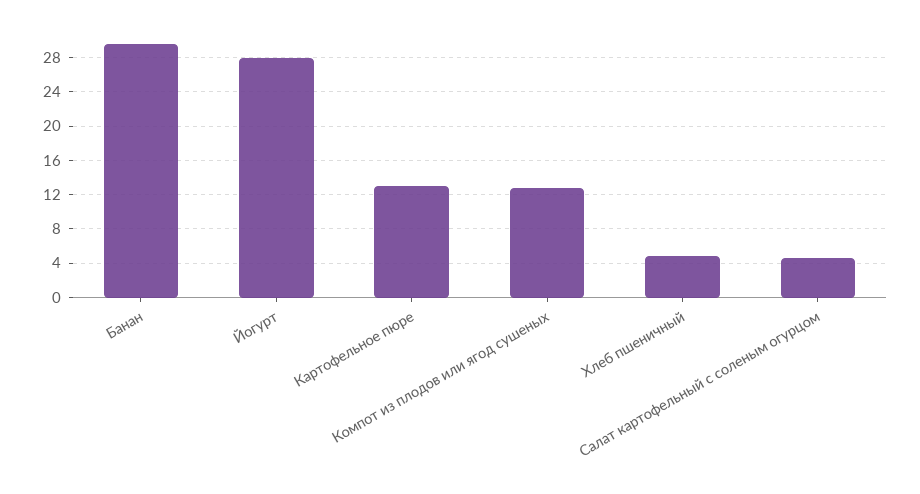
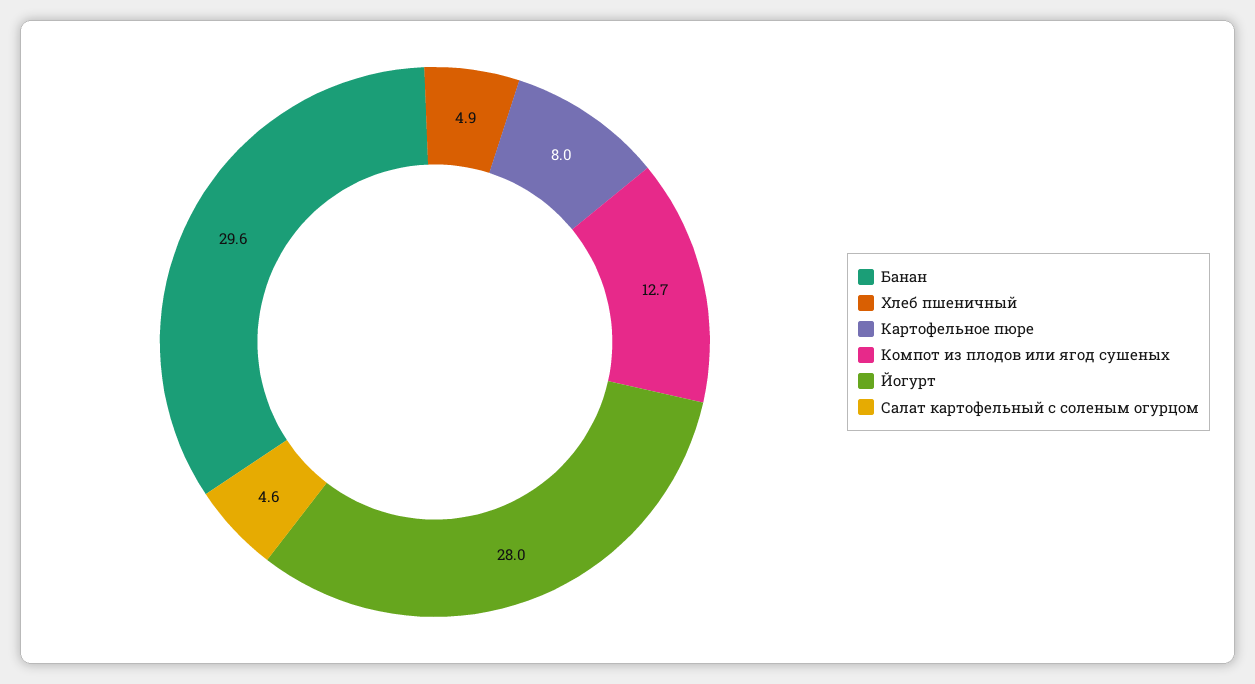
  {
    "Банан": 29.6,
    "Йогурт": 28,
-   "Картофельное пюре": 13,
+   "Картофельное пюре": 8,
    "Компот из плодов или ягод сушеных": 12.7,
    "Хлеб пшеничный": 4.9,
    "Салат картофельный с соленым огурцом": 4.6
  }

